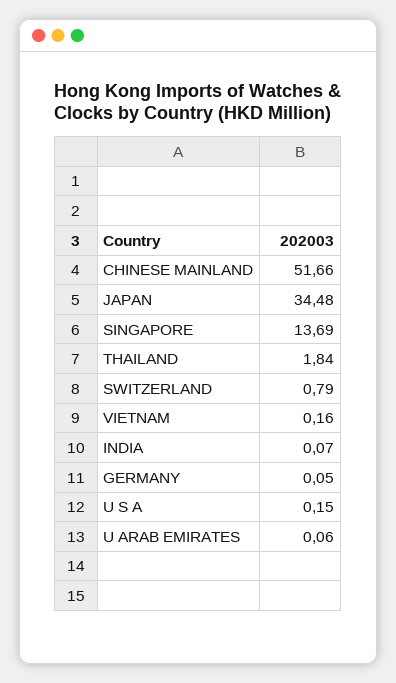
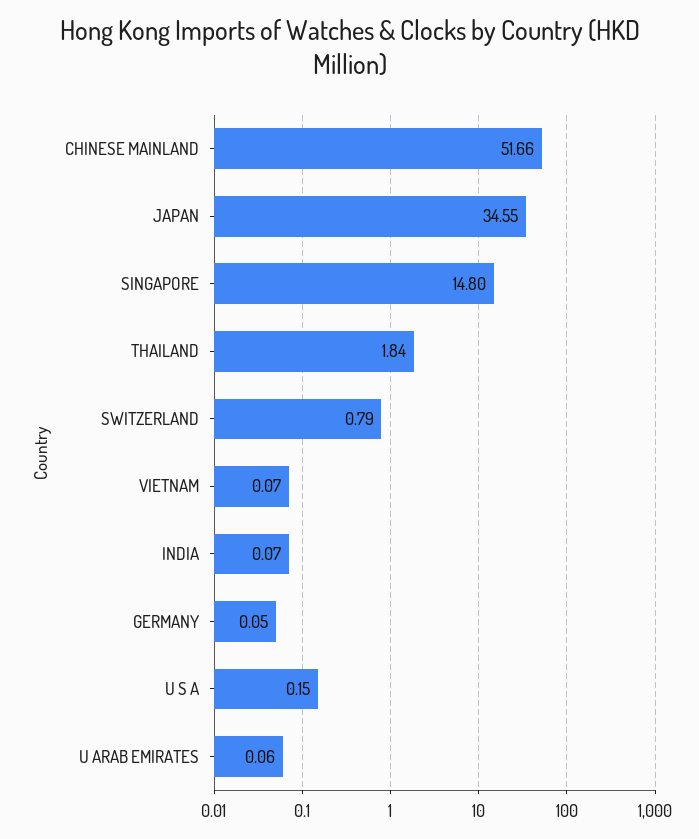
  {
    "CHINESE MAINLAND": 51.66,
-   "JAPAN": 34.48,
+   "JAPAN": 34.55,
-   "SINGAPORE": 13.69,
+   "SINGAPORE": 14.8,
    "THAILAND": 1.84,
    "SWITZERLAND": 0.79,
-   "VIETNAM": 0.16,
+   "VIETNAM": 0.07,
    "INDIA": 0.07,
    "GERMANY": 0.05,
    "U S A": 0.15,
    "U ARAB EMIRATES": 0.06
  }

